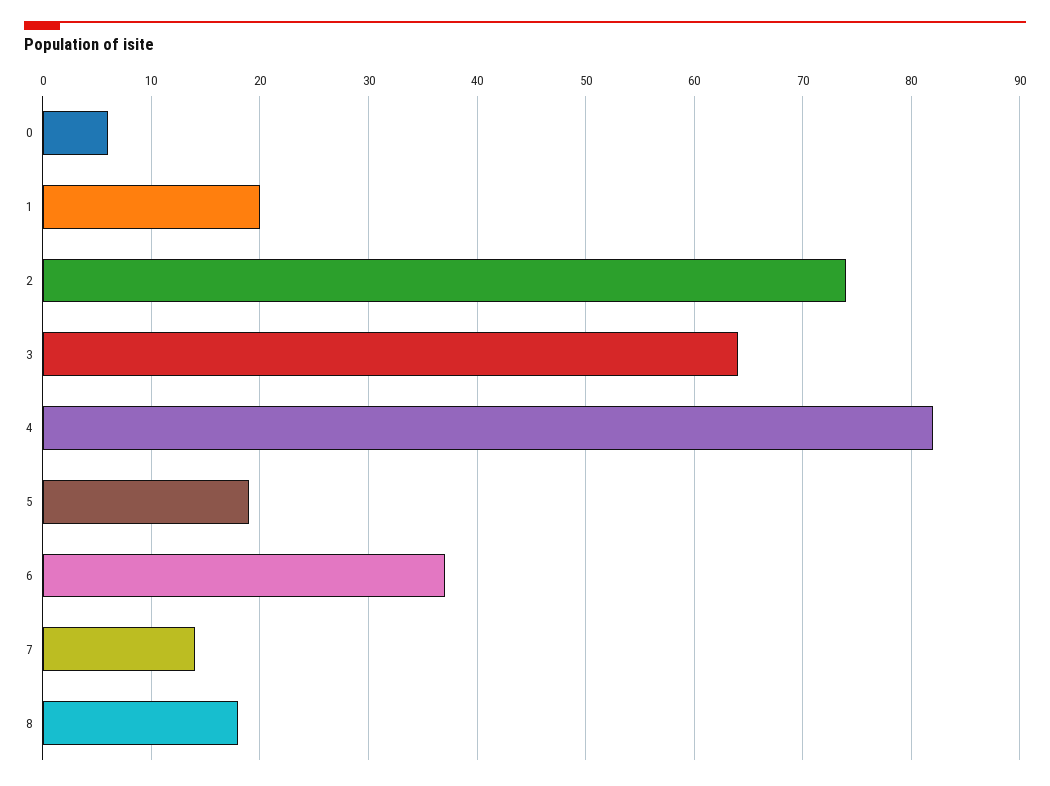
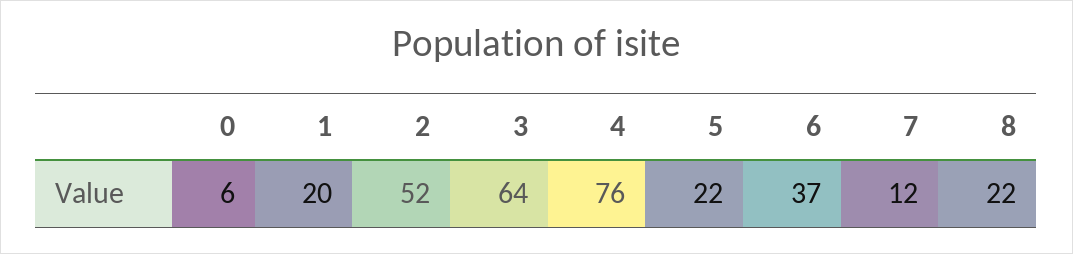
  {
    "0": 6,
    "1": 20,
-   "2": 74,
+   "2": 52,
    "3": 64,
-   "4": 82,
+   "4": 76,
-   "5": 19,
+   "5": 22,
    "6": 37,
-   "7": 14,
+   "7": 12,
-   "8": 18
+   "8": 22
  }

